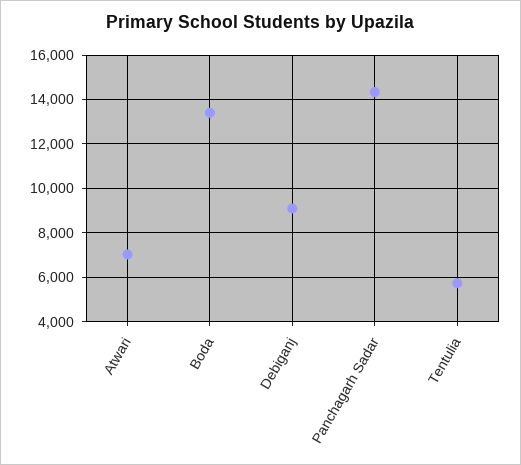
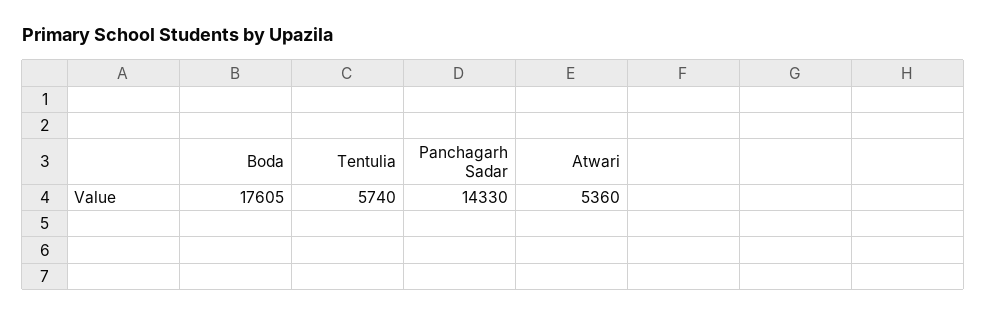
  {
-   "Atwari": 7000,
+   "Atwari": 5360,
-   "Boda": 13500,
+   "Boda": 17605,
-   "Debiganj": 9000,
    "Panchagarh Sadar": 14330,
    "Tentulia": 5740
  }

